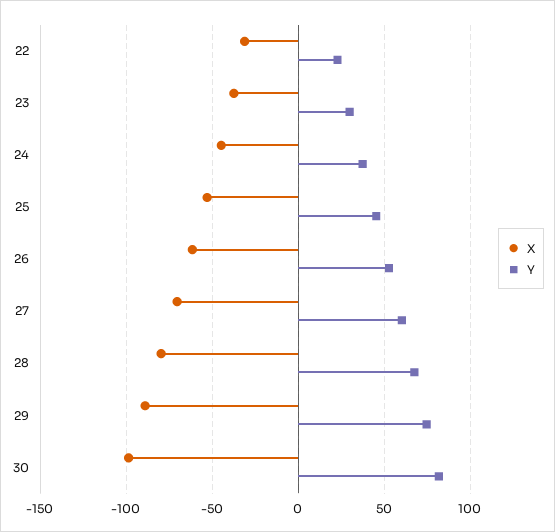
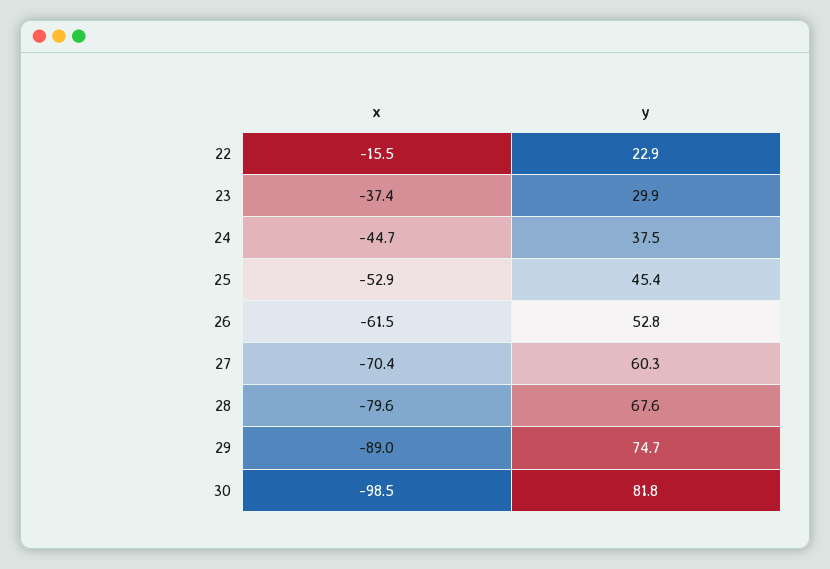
  {
    "X": {
-     "22": -30,
+     "22": -15.5,
      "23": -37.4,
      "24": -44.7,
      "25": -52.9,
      "26": -61.5,
      "27": -70.4,
      "28": -79.6,
      "29": -89,
      "30": -98.5
    },
    "Y": {
      "22": 22.9,
      "23": 29.9,
      "24": 37.5,
      "25": 45.4,
      "26": 52.8,
      "27": 60.3,
      "28": 67.6,
      "29": 74.7,
      "30": 81.8
    }
  }

